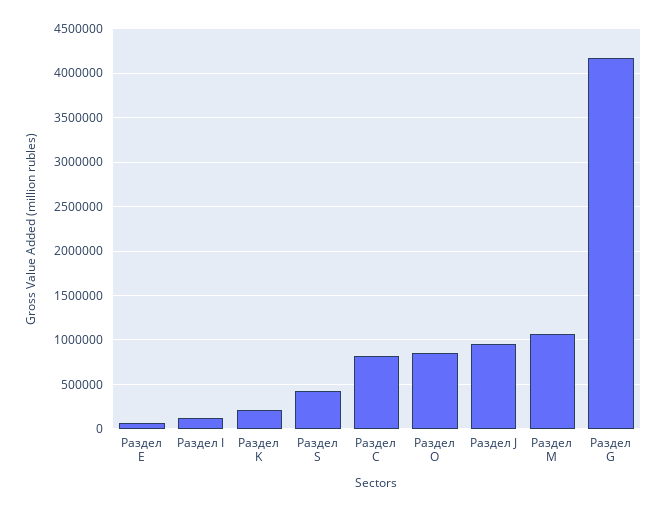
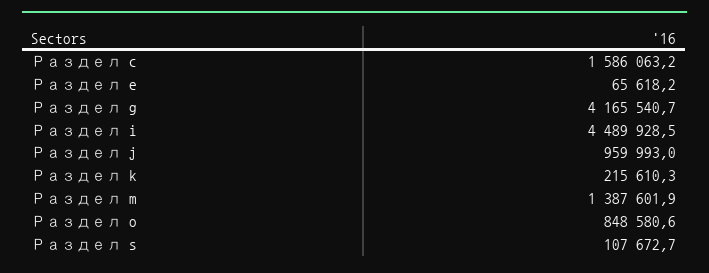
  {
    "Раздел E": 65618.2,
-   "Раздел I": 100000,
+   "Раздел I": 4489928.5,
    "Раздел K": 215610.3,
-   "Раздел S": 400000,
+   "Раздел S": 107672.7,
-   "Раздел C": 800000,
+   "Раздел C": 1586063.2,
    "Раздел O": 848580.6,
    "Раздел J": 959993,
-   "Раздел M": 1100000,
+   "Раздел M": 1387601.9,
    "Раздел G": 4165540.7
  }

